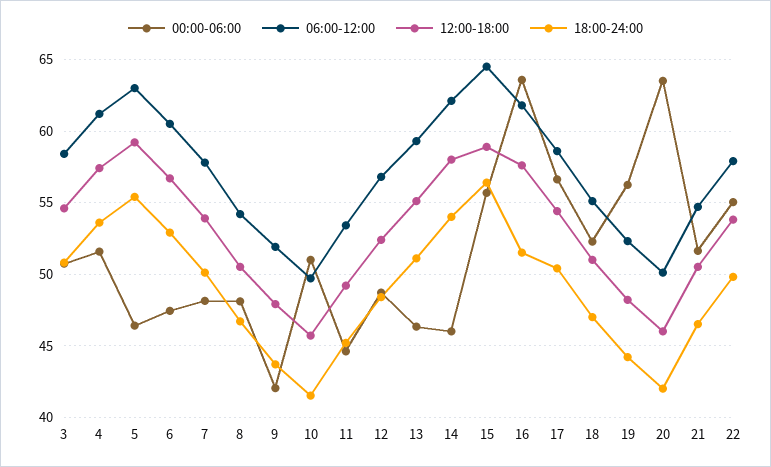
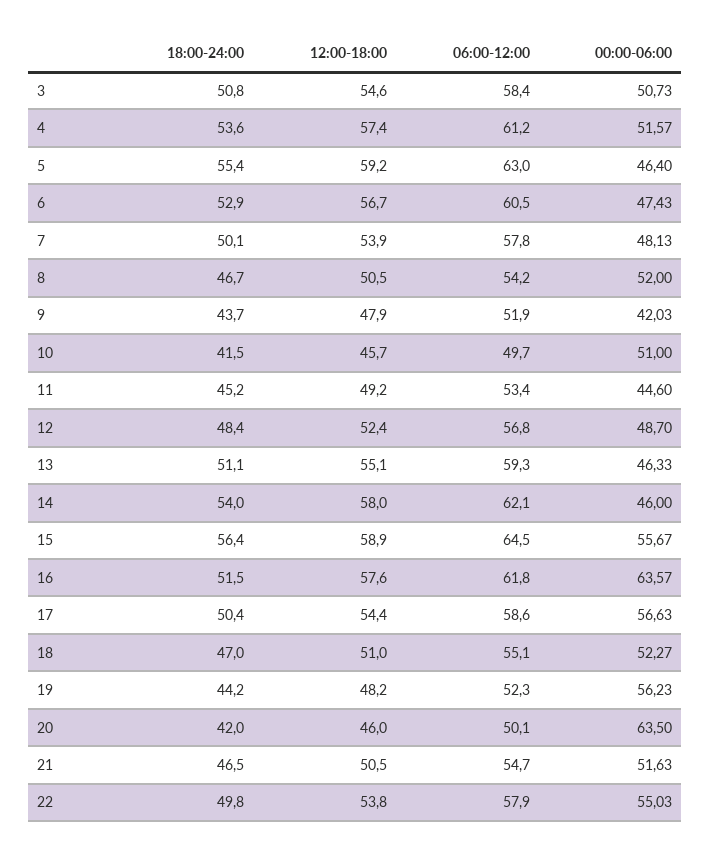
  {
    "00:00-06:00": {
      "3": 50.73,
      "4": 51.57,
      "5": 46.4,
      "6": 47.43,
      "7": 48.13,
-     "8": 48,
+     "8": 52,
      "9": 42.03,
      "10": 51,
      "11": 44.6,
      "12": 48.7,
      "13": 46.33,
      "14": 46,
      "15": 55.67,
      "16": 63.57,
      "17": 56.63,
      "18": 52.27,
      "19": 56.23,
      "20": 63.5,
      "21": 51.63,
      "22": 55.03
    },
    "06:00-12:00": {
      "3": 58.4,
      "4": 61.2,
      "5": 63,
      "6": 60.5,
      "7": 57.8,
      "8": 54.2,
      "9": 51.9,
      "10": 49.7,
      "11": 53.4,
      "12": 56.8,
      "13": 59.3,
      "14": 62.1,
      "15": 64.5,
      "16": 61.8,
      "17": 58.6,
      "18": 55.1,
      "19": 52.3,
      "20": 50.1,
      "21": 54.7,
      "22": 57.9
    },
    "12:00-18:00": {
      "3": 54.6,
      "4": 57.4,
      "5": 59.2,
      "6": 56.7,
      "7": 53.9,
      "8": 50.5,
      "9": 47.9,
      "10": 45.7,
      "11": 49.2,
      "12": 52.4,
      "13": 55.1,
      "14": 58,
      "15": 58.9,
      "16": 57.6,
      "17": 54.4,
      "18": 51,
      "19": 48.2,
      "20": 46,
      "21": 50.5,
      "22": 53.8
    },
    "18:00-24:00": {
      "3": 50.8,
      "4": 53.6,
      "5": 55.4,
      "6": 52.9,
      "7": 50.1,
      "8": 46.7,
      "9": 43.7,
      "10": 41.5,
      "11": 45.2,
      "12": 48.4,
      "13": 51.1,
      "14": 54,
      "15": 56.4,
      "16": 51.5,
      "17": 50.4,
      "18": 47,
      "19": 44.2,
      "20": 42,
      "21": 46.5,
      "22": 49.8
    }
  }

